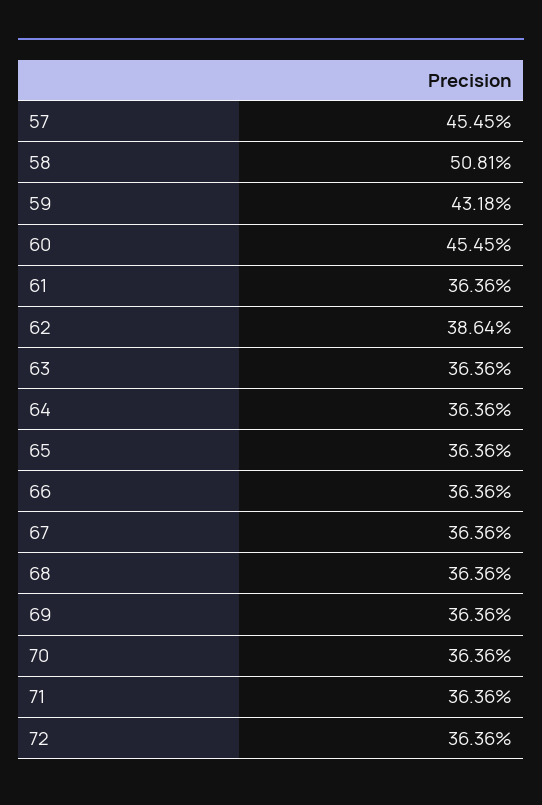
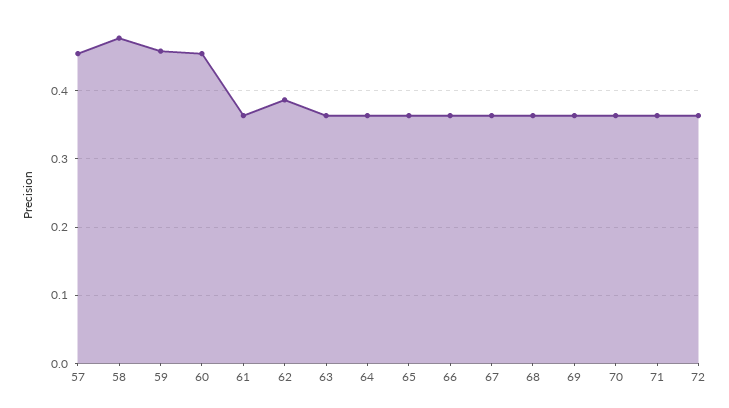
  {
    "57": 0.4545,
-   "58": 0.5081,
+   "58": 0.48,
-   "59": 0.4318,
+   "59": 0.46,
    "60": 0.4545,
    "61": 0.3636,
    "62": 0.3864,
    "63": 0.3636,
    "64": 0.3636,
    "65": 0.3636,
    "66": 0.3636,
    "67": 0.3636,
    "68": 0.3636,
    "69": 0.3636,
    "70": 0.3636,
    "71": 0.3636,
    "72": 0.3636
  }

